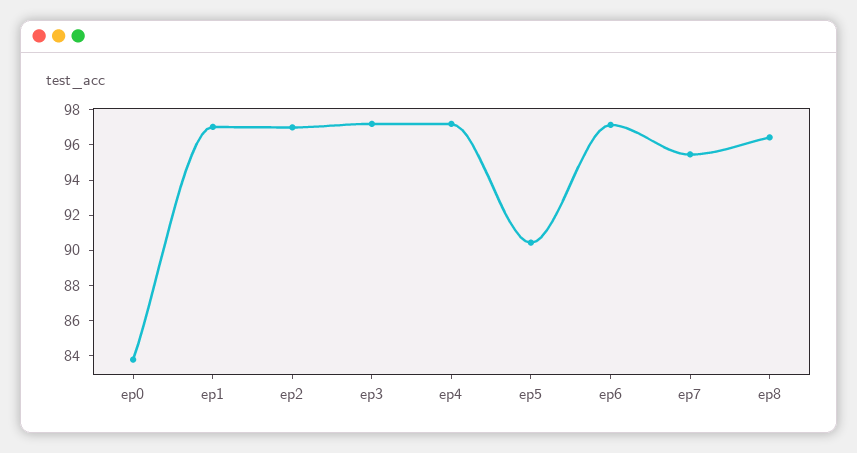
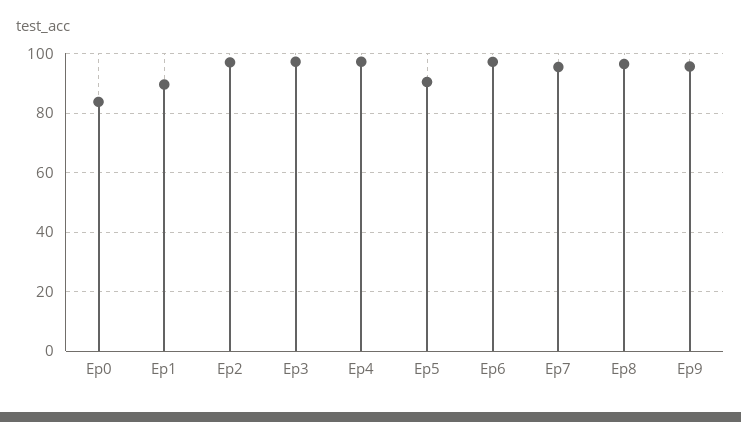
  {
    "ep0": 84,
-   "ep1": 97,
+   "ep1": 90,
    "ep2": 97,
    "ep3": 97,
    "ep4": 97,
    "ep5": 90.5,
    "ep6": 97,
    "ep7": 95.5,
-   "ep8": 96.5
+   "ep8": 96.5,
+   "Ep9": 95
  }

